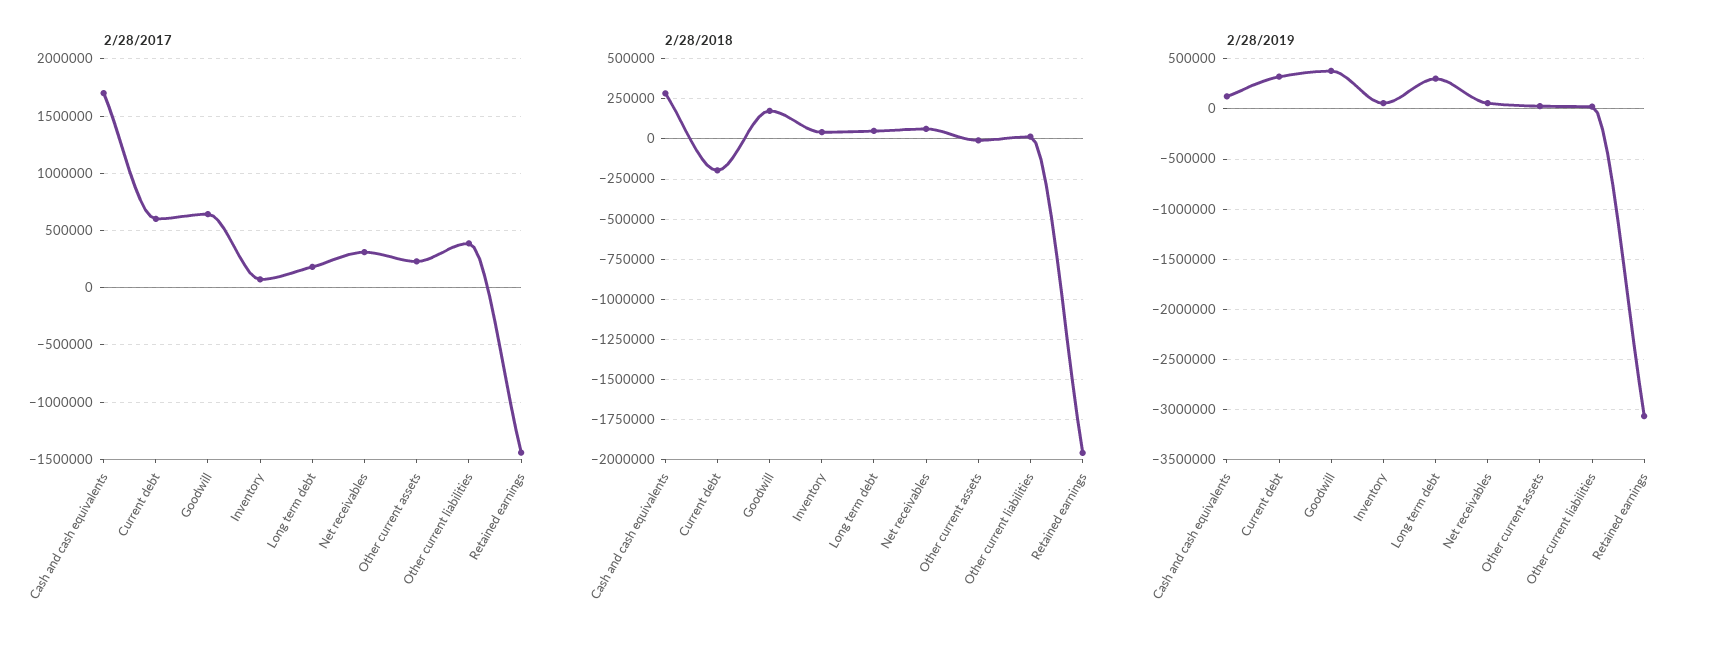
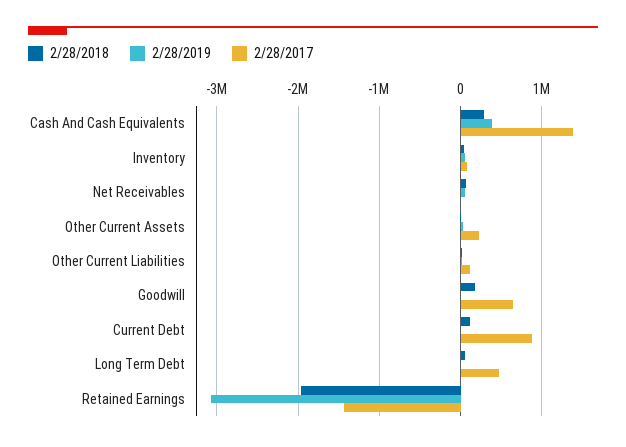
  {
    "2/28/2017": {
-     "Cash and cash equivalents": 1700000,
+     "Cash and cash equivalents": 1400000,
-     "Current debt": 600000,
+     "Current debt": 900000,
      "Goodwill": 600000,
      "Inventory": 100000,
-     "Long term debt": 200000,
+     "Long term debt": 500000,
-     "Net receivables": 300000,
+     "Net receivables": 0,
      "Other current assets": 200000,
-     "Other current liabilities": 400000,
+     "Other current liabilities": 100000,
      "Retained earnings": -1400000
    },
    "2/28/2018": {
      "Cash and cash equivalents": 300000,
-     "Current debt": -200000,
+     "Current debt": 100000,
      "Goodwill": 200000,
      "Inventory": 50000,
      "Long term debt": 50000,
      "Net receivables": 50000,
      "Other current assets": 0,
      "Other current liabilities": 0,
      "Retained earnings": -1950000
    },
    "2/28/2019": {
-     "Cash and cash equivalents": 100000,
+     "Cash and cash equivalents": 400000,
-     "Current debt": 300000,
+     "Current debt": 0,
-     "Goodwill": 400000,
+     "Goodwill": 0,
      "Inventory": 100000,
-     "Long term debt": 300000,
+     "Long term debt": 0,
      "Net receivables": 100000,
      "Other current assets": 0,
      "Other current liabilities": 0,
      "Retained earnings": -3100000
    }
  }

